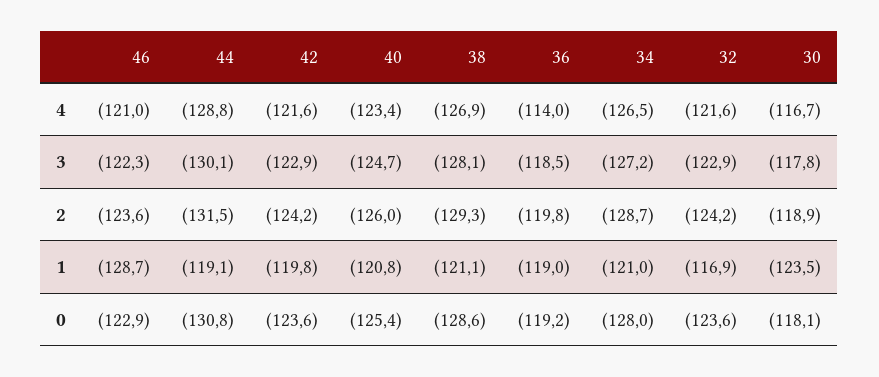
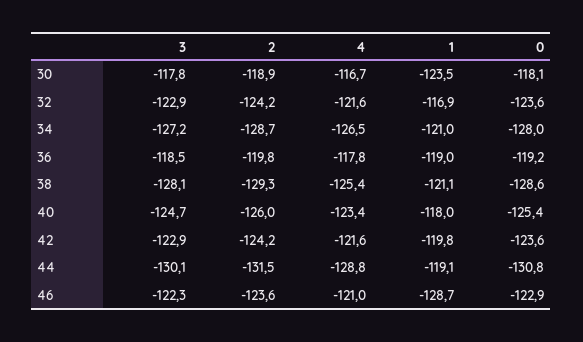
  {
    "46": {
      "4": -121,
      "3": -122.3,
      "2": -123.6,
      "1": -128.7,
      "0": -122.9
    },
    "44": {
      "4": -128.8,
      "3": -130.1,
      "2": -131.5,
      "1": -119.1,
      "0": -130.8
    },
    "42": {
      "4": -121.6,
      "3": -122.9,
      "2": -124.2,
      "1": -119.8,
      "0": -123.6
    },
    "40": {
      "4": -123.4,
      "3": -124.7,
      "2": -126,
-     "1": -120.8,
+     "1": -118,
      "0": -125.4
    },
    "38": {
-     "4": -126.9,
+     "4": -125.4,
      "3": -128.1,
      "2": -129.3,
      "1": -121.1,
      "0": -128.6
    },
    "36": {
-     "4": -114,
+     "4": -117.8,
      "3": -118.5,
      "2": -119.8,
      "1": -119,
      "0": -119.2
    },
    "34": {
      "4": -126.5,
      "3": -127.2,
      "2": -128.7,
      "1": -121,
      "0": -128
    },
    "32": {
      "4": -121.6,
      "3": -122.9,
      "2": -124.2,
      "1": -116.9,
      "0": -123.6
    },
    "30": {
      "4": -116.7,
      "3": -117.8,
      "2": -118.9,
      "1": -123.5,
      "0": -118.1
    }
  }

